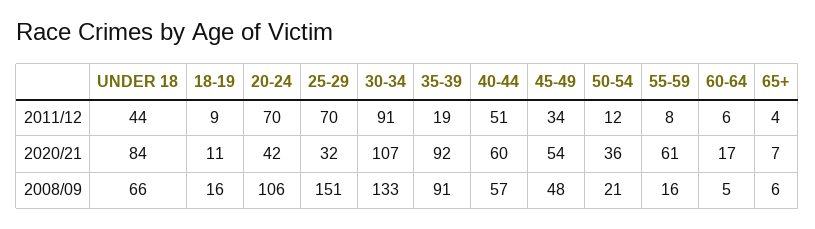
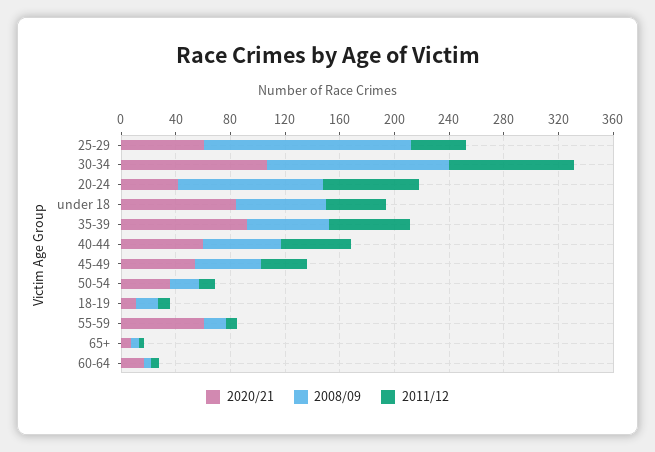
  {
    "2011/12": {
      "UNDER 18": 44,
      "18-19": 9,
      "20-24": 70,
-     "25-29": 70,
+     "25-29": 40,
      "30-34": 91,
-     "35-39": 19,
+     "35-39": 60,
      "40-44": 51,
      "45-49": 34,
      "50-54": 12,
      "55-59": 8,
      "60-64": 6,
      "65+": 4
    },
    "2020/21": {
      "UNDER 18": 84,
      "18-19": 11,
      "20-24": 42,
-     "25-29": 32,
+     "25-29": 60,
      "30-34": 107,
      "35-39": 92,
      "40-44": 60,
      "45-49": 54,
      "50-54": 36,
      "55-59": 61,
      "60-64": 17,
      "65+": 7
    },
    "2008/09": {
      "UNDER 18": 66,
      "18-19": 16,
      "20-24": 106,
      "25-29": 151,
      "30-34": 133,
-     "35-39": 91,
+     "35-39": 60,
      "40-44": 57,
      "45-49": 48,
      "50-54": 21,
      "55-59": 16,
      "60-64": 5,
      "65+": 6
    }
  }

